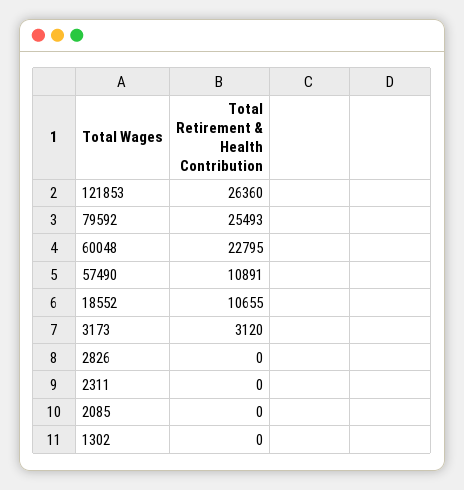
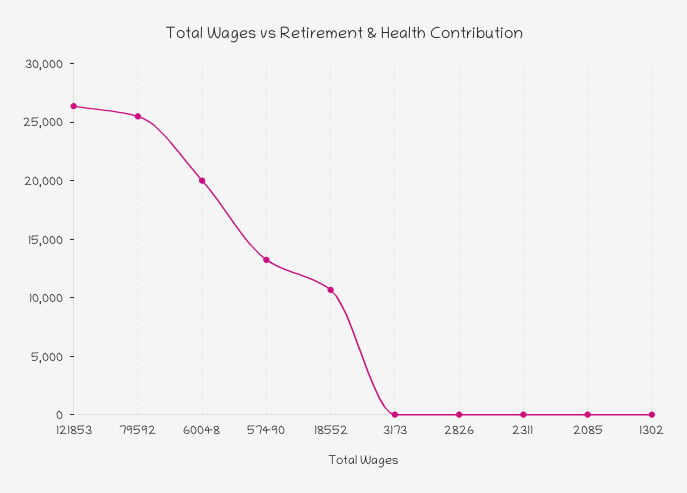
  {
    "121853": 26360,
    "79592": 25493,
-   "60048": 22795,
+   "60048": 20000,
-   "57490": 10891,
+   "57490": 13000,
    "18552": 10655,
-   "3173": 3120,
+   "3173": 0,
    "2826": 0,
    "2311": 0,
    "2085": 0,
    "1302": 0
  }

